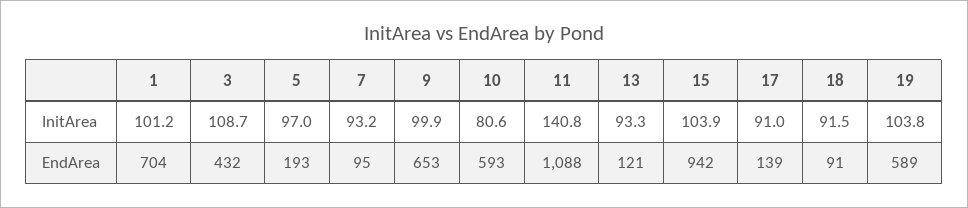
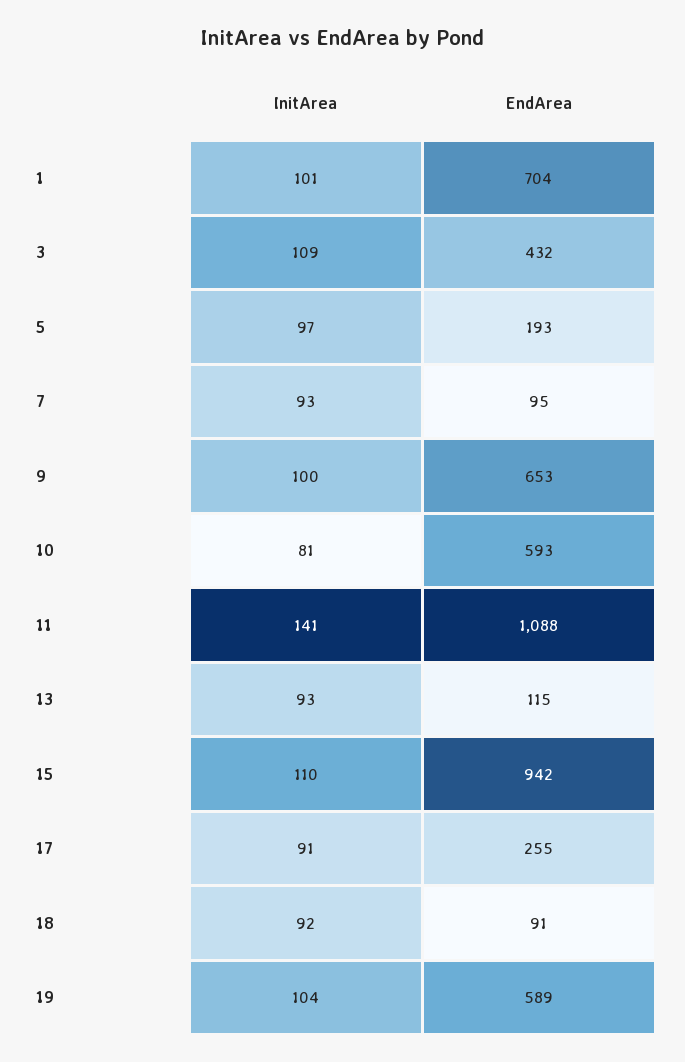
  {
    "1": {
      "InitArea": 101.2,
      "EndArea": 704
    },
    "3": {
      "InitArea": 108.7,
      "EndArea": 432
    },
    "5": {
      "InitArea": 97,
      "EndArea": 193
    },
    "7": {
      "InitArea": 93.2,
      "EndArea": 95
    },
    "9": {
      "InitArea": 99.9,
      "EndArea": 653
    },
    "10": {
      "InitArea": 80.6,
      "EndArea": 593
    },
    "11": {
      "InitArea": 140.8,
      "EndArea": 1088
    },
    "13": {
      "InitArea": 93.3,
-     "EndArea": 121
+     "EndArea": 115
    },
    "15": {
-     "InitArea": 103.9,
+     "InitArea": 110,
      "EndArea": 942
    },
    "17": {
      "InitArea": 91,
-     "EndArea": 139
+     "EndArea": 255
    },
    "18": {
      "InitArea": 91.5,
      "EndArea": 91
    },
    "19": {
      "InitArea": 103.8,
      "EndArea": 589
    }
  }

